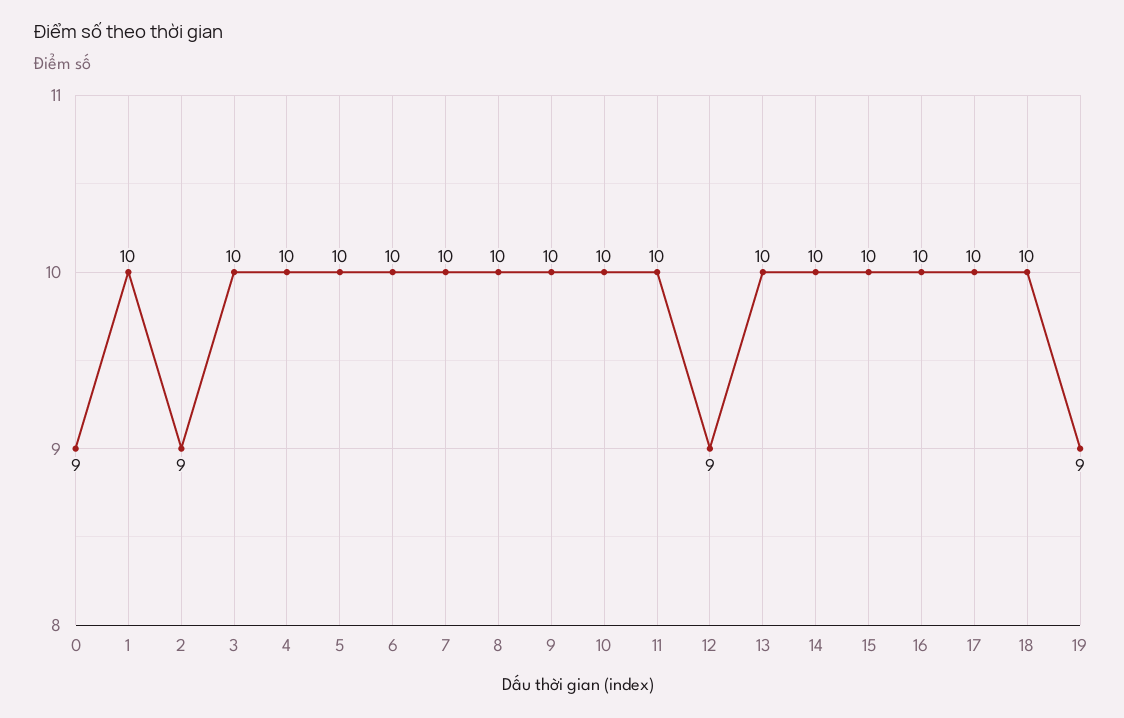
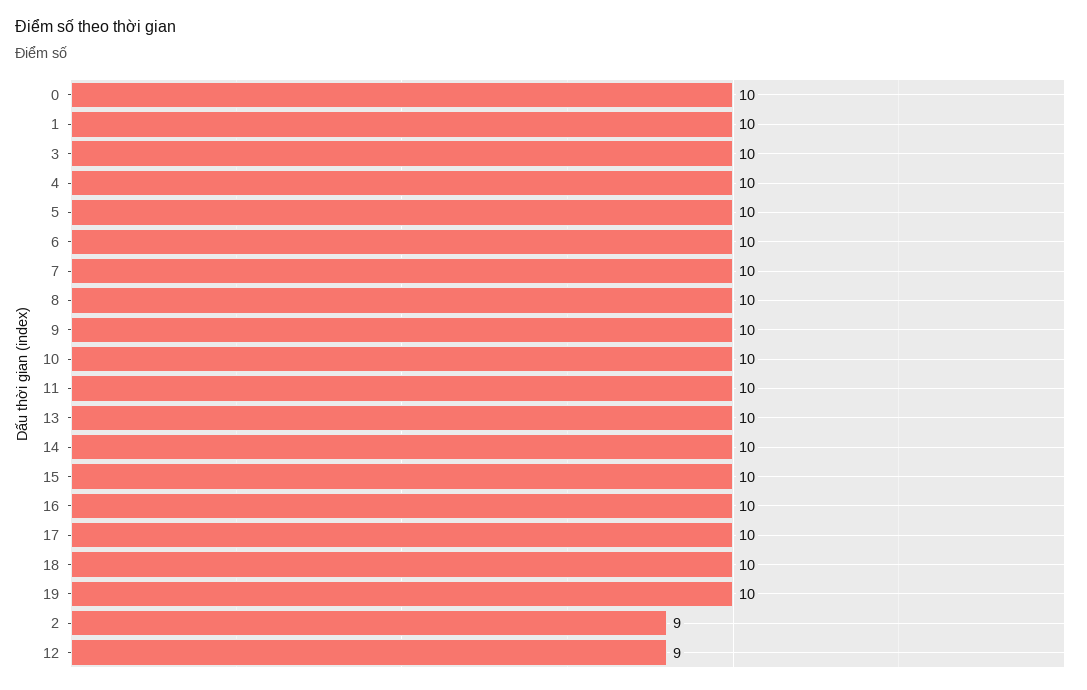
  {
-   "0": 9,
+   "0": 10,
    "1": 10,
    "2": 9,
    "3": 10,
    "4": 10,
    "5": 10,
    "6": 10,
    "7": 10,
    "8": 10,
    "9": 10,
    "10": 10,
    "11": 10,
    "12": 9,
    "13": 10,
    "14": 10,
    "15": 10,
    "16": 10,
    "17": 10,
    "18": 10,
-   "19": 9
+   "19": 10
  }

